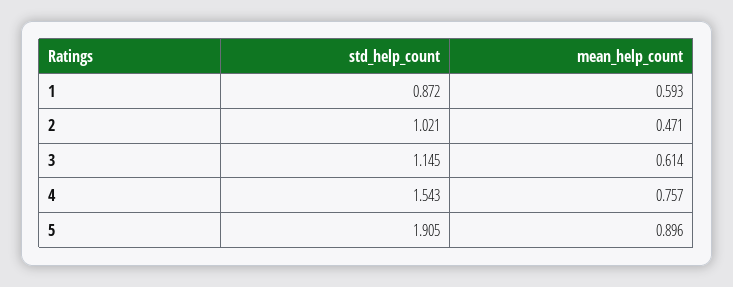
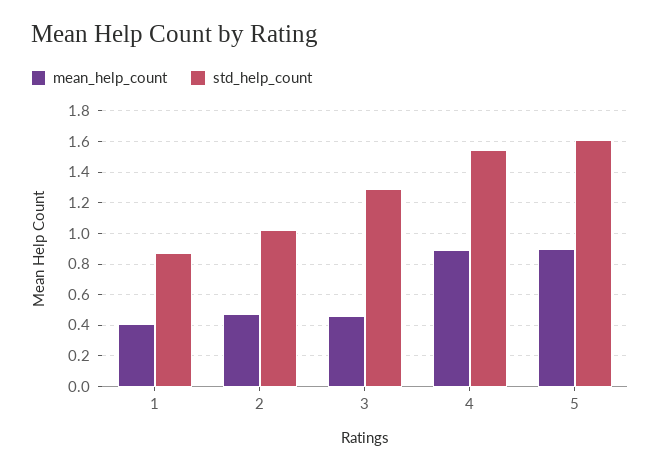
  {
    "std_help_count": {
      "1": 0.872,
      "2": 1.021,
-     "3": 1.145,
+     "3": 1.3,
      "4": 1.543,
-     "5": 1.905
+     "5": 1.6
    },
    "mean_help_count": {
-     "1": 0.593,
+     "1": 0.4,
      "2": 0.471,
-     "3": 0.614,
+     "3": 0.45,
-     "4": 0.757,
+     "4": 0.9,
      "5": 0.896
    }
  }

